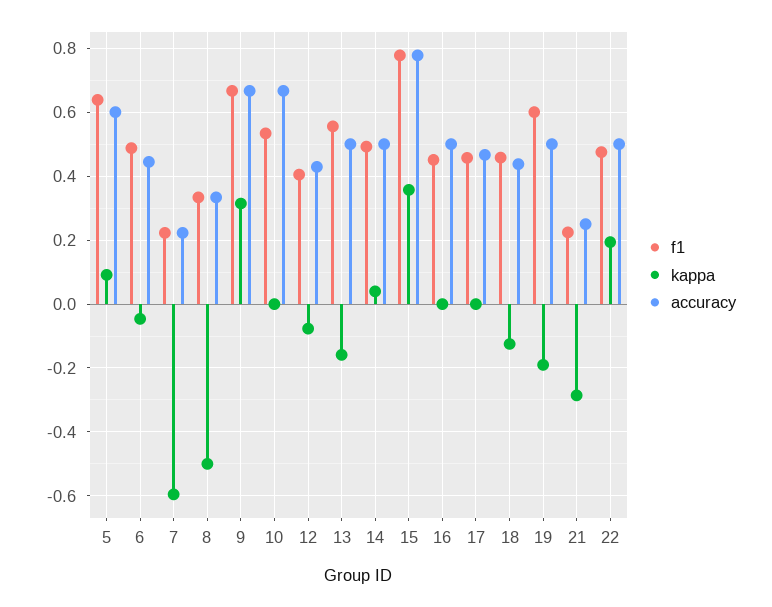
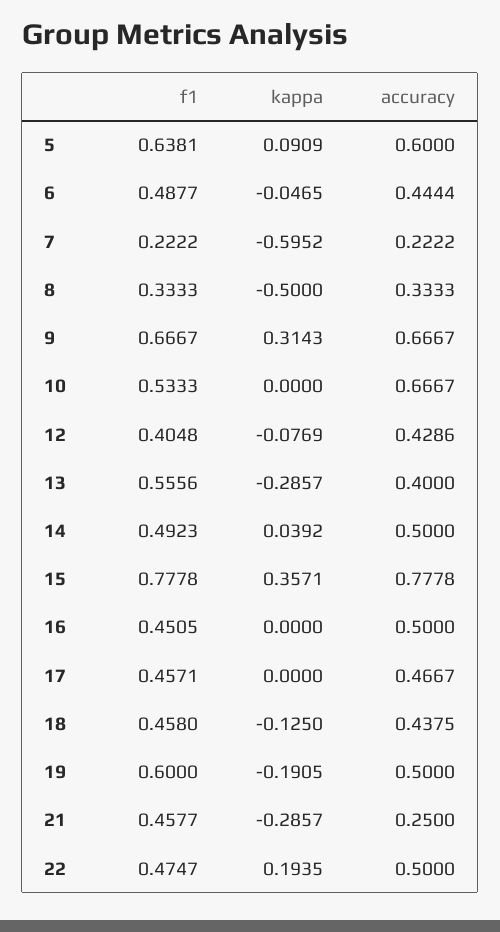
  {
    "f1": {
      "5": 0.6381,
      "6": 0.4877,
      "7": 0.2222,
      "8": 0.3333,
      "9": 0.6667,
      "10": 0.5333,
      "12": 0.4048,
      "13": 0.5556,
      "14": 0.4923,
      "15": 0.7778,
      "16": 0.4505,
      "17": 0.4571,
      "18": 0.458,
      "19": 0.6,
-     "21": 0.22,
+     "21": 0.4577,
      "22": 0.4747
    },
    "kappa": {
      "5": 0.0909,
      "6": -0.0465,
      "7": -0.5952,
      "8": -0.5,
      "9": 0.3143,
      "10": 0,
      "12": -0.0769,
-     "13": -0.16,
+     "13": -0.2857,
      "14": 0.0392,
      "15": 0.3571,
      "16": 0,
      "17": 0,
      "18": -0.125,
      "19": -0.1905,
      "21": -0.2857,
      "22": 0.1935
    },
    "accuracy": {
      "5": 0.6,
      "6": 0.4444,
      "7": 0.2222,
      "8": 0.3333,
      "9": 0.6667,
      "10": 0.6667,
      "12": 0.4286,
-     "13": 0.5,
+     "13": 0.4,
      "14": 0.5,
      "15": 0.7778,
      "16": 0.5,
      "17": 0.4667,
      "18": 0.4375,
      "19": 0.5,
      "21": 0.25,
      "22": 0.5
    }
  }

